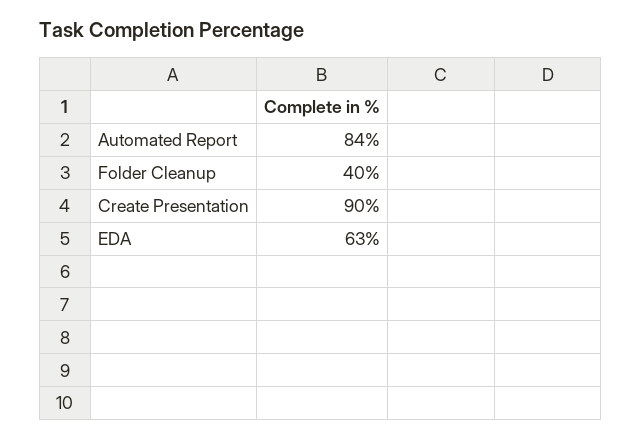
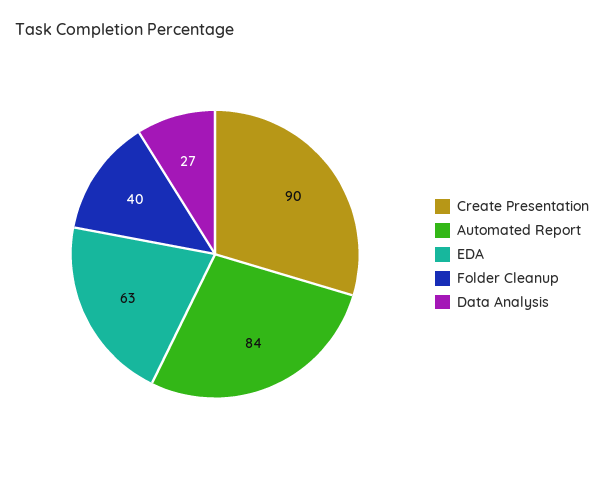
  {
    "Automated Report": 84,
    "Folder Cleanup": 40,
    "Create Presentation": 90,
-   "EDA": 63
+   "EDA": 63,
+   "Data Analysis": 27
  }

